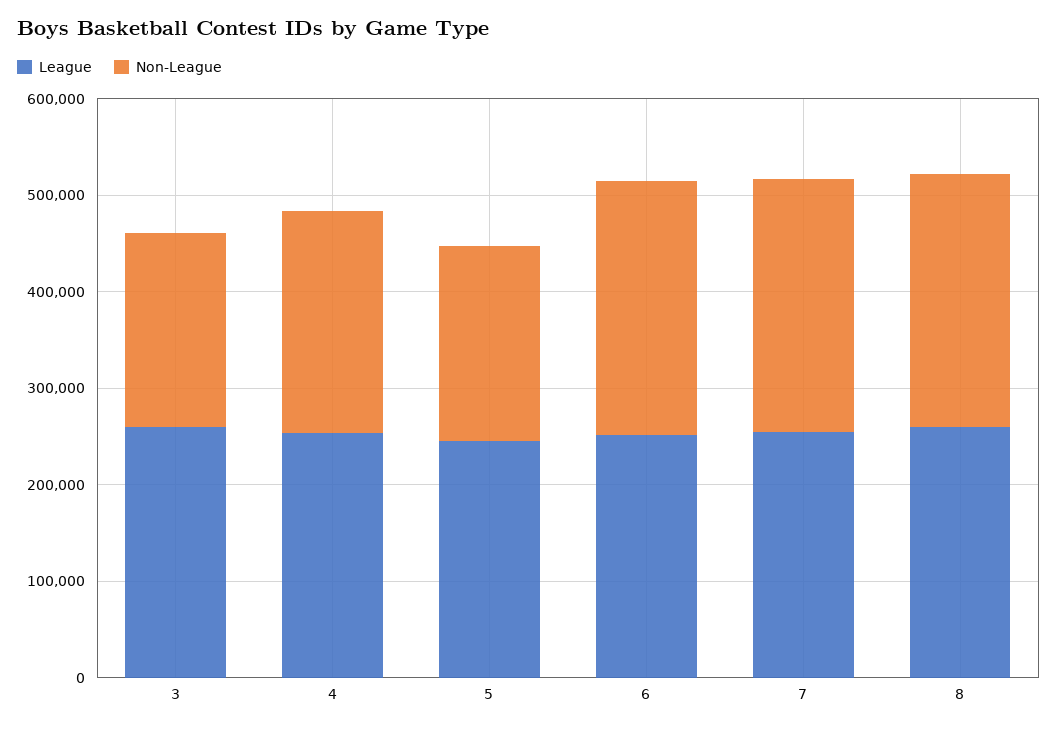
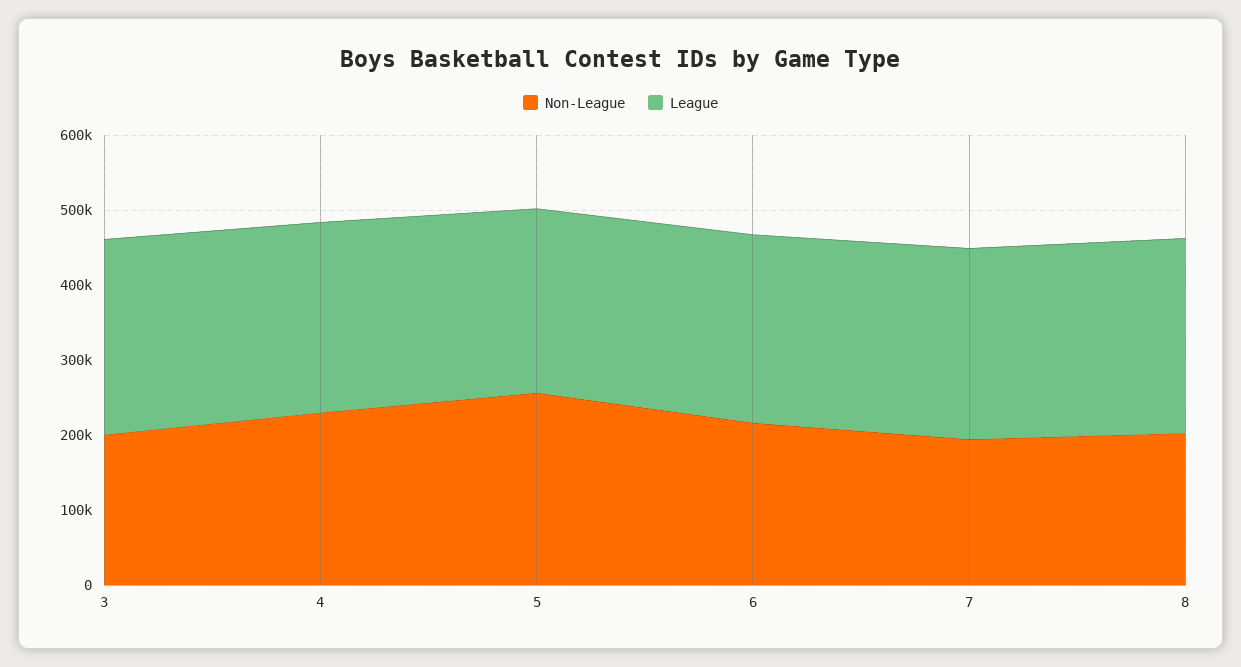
  {
    "League": {
      "3": 260000,
      "4": 260000,
      "5": 240000,
      "6": 260000,
      "7": 260000,
      "8": 260000
    },
    "Non-League": {
      "3": 200000,
      "4": 220000,
-     "5": 200000,
+     "5": 260000,
-     "6": 260000,
+     "6": 220000,
-     "7": 260000,
+     "7": 200000,
-     "8": 260000
+     "8": 200000
    }
  }

